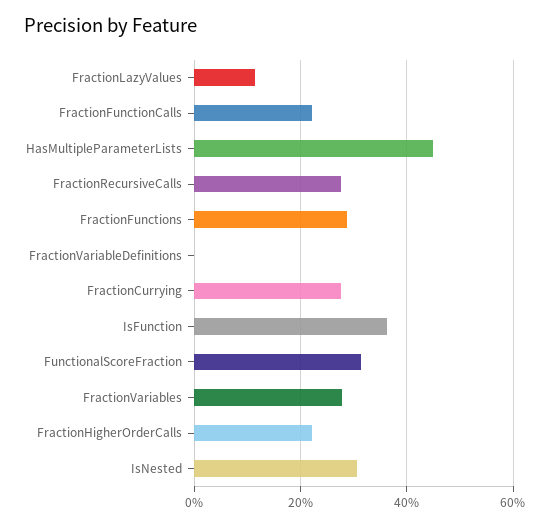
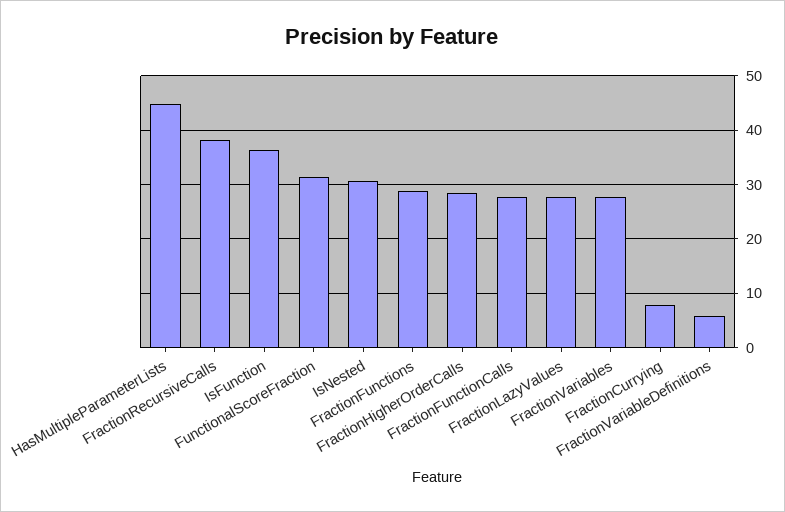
  {
-   "FractionLazyValues": 12,
+   "FractionLazyValues": 28,
-   "FractionFunctionCalls": 22,
+   "FractionFunctionCalls": 28,
    "HasMultipleParameterLists": 44,
-   "FractionRecursiveCalls": 28,
+   "FractionRecursiveCalls": 38,
    "FractionFunctions": 28,
-   "FractionVariableDefinitions": 0,
+   "FractionVariableDefinitions": 6,
-   "FractionCurrying": 28,
+   "FractionCurrying": 8,
    "IsFunction": 36,
    "FunctionalScoreFraction": 32,
    "FractionVariables": 28,
-   "FractionHigherOrderCalls": 22,
+   "FractionHigherOrderCalls": 28,
    "IsNested": 30
  }

